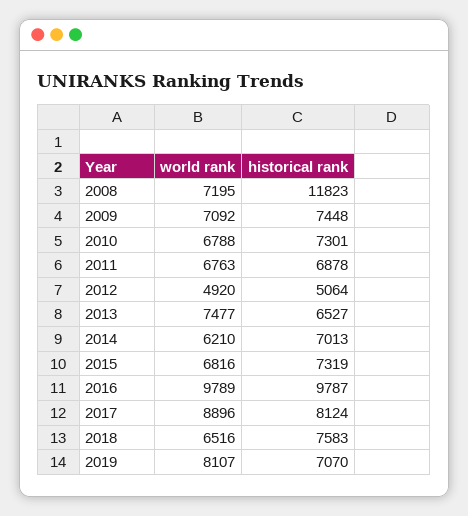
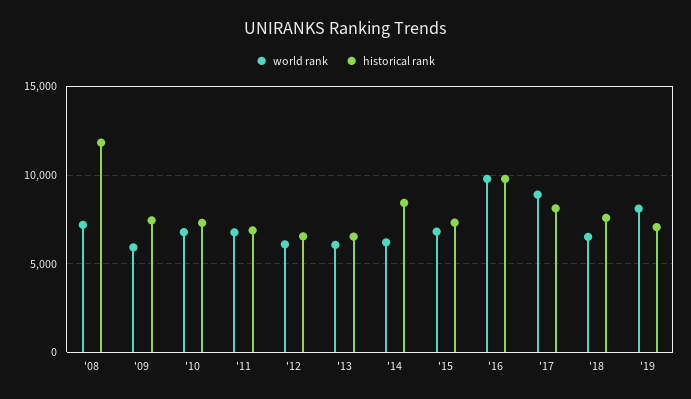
  {
    "world rank": {
      "2008": 7195,
-     "2009": 7092,
+     "2009": 6000,
      "2010": 6788,
      "2011": 6763,
-     "2012": 4920,
+     "2012": 6000,
-     "2013": 7477,
+     "2013": 6000,
      "2014": 6210,
      "2015": 6816,
      "2016": 9789,
      "2017": 8896,
      "2018": 6516,
      "2019": 8107
    },
    "historical rank": {
      "2008": 11823,
      "2009": 7448,
      "2010": 7301,
      "2011": 6878,
-     "2012": 5064,
+     "2012": 6500,
      "2013": 6527,
-     "2014": 7013,
+     "2014": 8500,
      "2015": 7319,
      "2016": 9787,
      "2017": 8124,
      "2018": 7583,
      "2019": 7070
    }
  }

